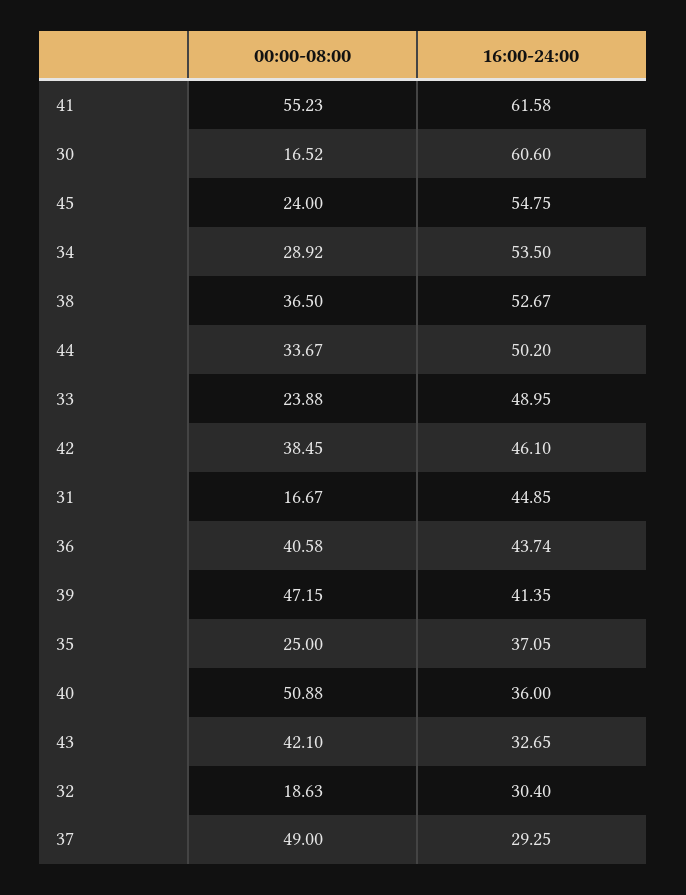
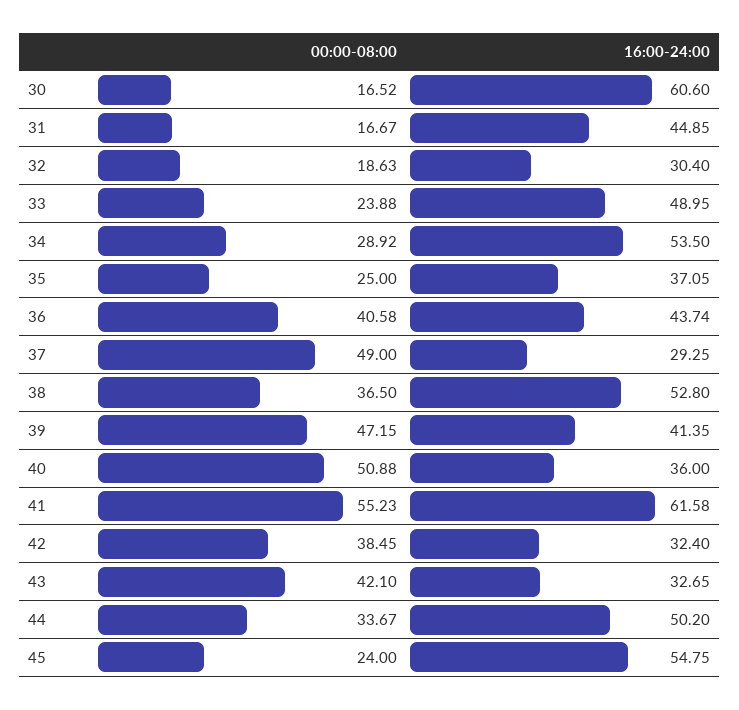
  {
    "00:00-08:00": {
      "41": 55.23,
      "30": 16.52,
      "45": 24,
      "34": 28.92,
      "38": 36.5,
      "44": 33.67,
      "33": 23.88,
      "42": 38.45,
      "31": 16.67,
      "36": 40.58,
      "39": 47.15,
      "35": 25,
      "40": 50.88,
      "43": 42.1,
      "32": 18.63,
      "37": 49
    },
    "16:00-24:00": {
      "41": 61.58,
      "30": 60.6,
      "45": 54.75,
      "34": 53.5,
-     "38": 52.67,
+     "38": 52.8,
      "44": 50.2,
      "33": 48.95,
-     "42": 46.1,
+     "42": 32.4,
      "31": 44.85,
      "36": 43.74,
      "39": 41.35,
      "35": 37.05,
      "40": 36,
      "43": 32.65,
      "32": 30.4,
      "37": 29.25
    }
  }

